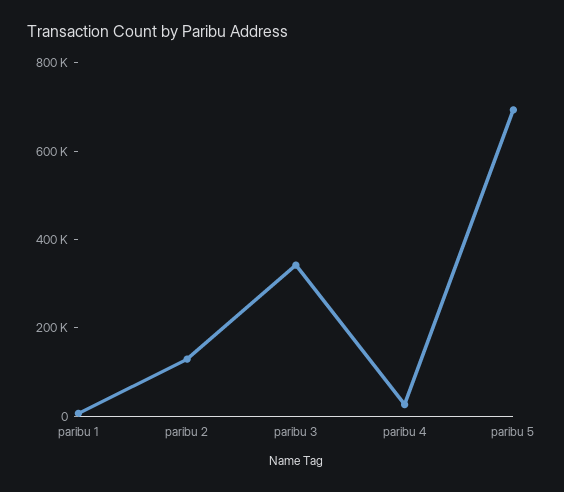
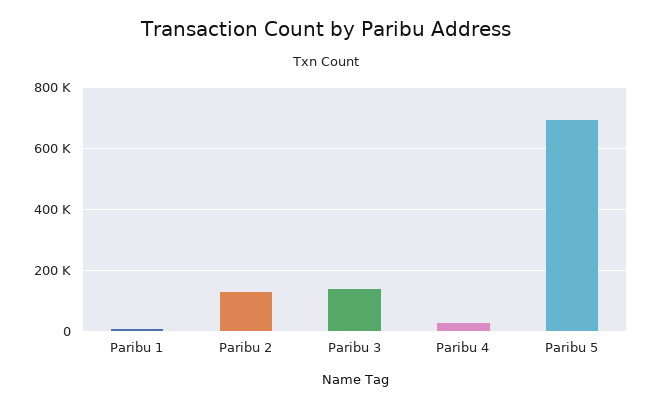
  {
    "paribu 1": 0,
    "paribu 2": 120000,
-   "paribu 3": 350000,
+   "paribu 3": 140000,
    "paribu 4": 20000,
    "paribu 5": 700000
  }

